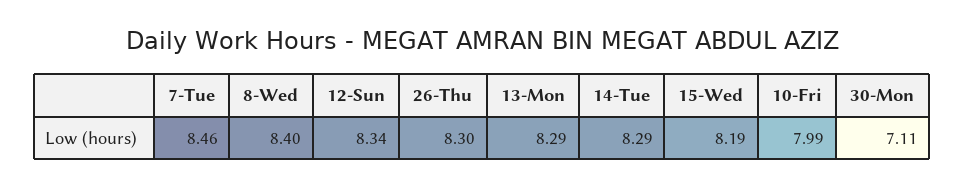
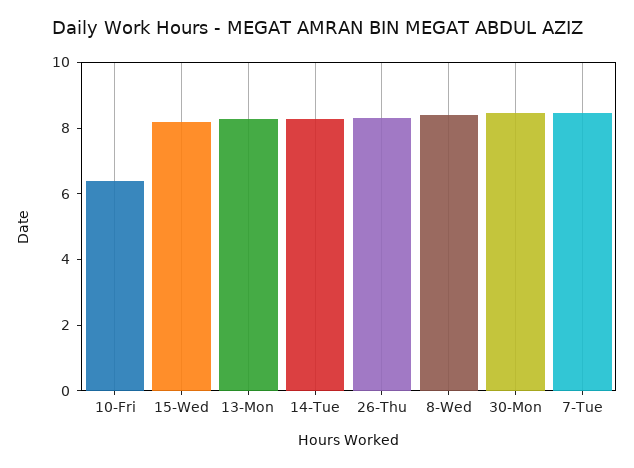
  {
    "7-Tue": 8.46,
    "8-Wed": 8.4,
-   "12-Sun": 8.34,
    "26-Thu": 8.3,
    "13-Mon": 8.29,
    "14-Tue": 8.29,
    "15-Wed": 8.19,
-   "10-Fri": 7.99,
+   "10-Fri": 6.5,
-   "30-Mon": 7.11
+   "30-Mon": 8.5
  }

